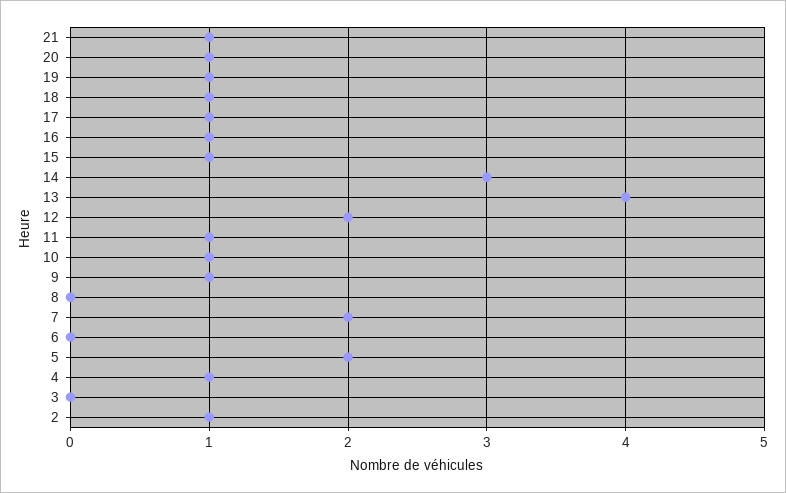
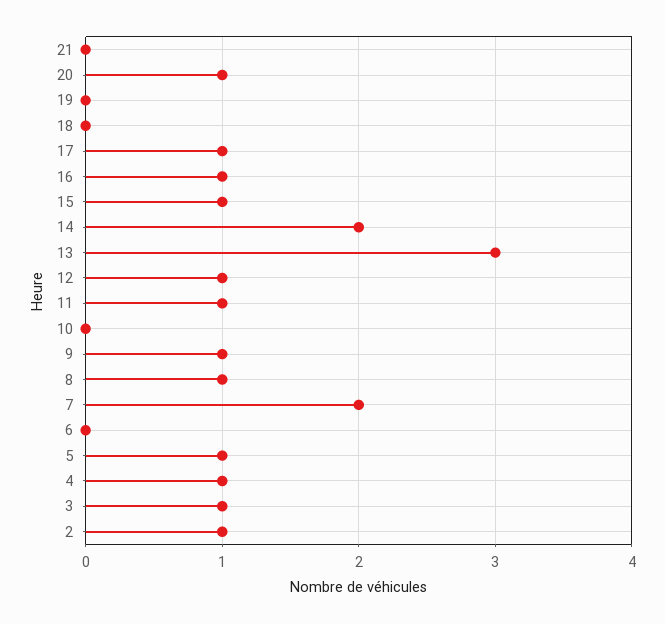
  {
-   "21": 1,
+   "21": 0,
    "20": 1,
-   "19": 1,
+   "19": 0,
-   "18": 1,
+   "18": 0,
    "17": 1,
    "16": 1,
    "15": 1,
-   "14": 3,
+   "14": 2,
-   "13": 4,
+   "13": 3,
-   "12": 2,
+   "12": 1,
    "11": 1,
-   "10": 1,
+   "10": 0,
    "9": 1,
-   "8": 0,
+   "8": 1,
    "7": 2,
    "6": 0,
-   "5": 2,
+   "5": 1,
    "4": 1,
-   "3": 0,
+   "3": 1,
    "2": 1
  }

